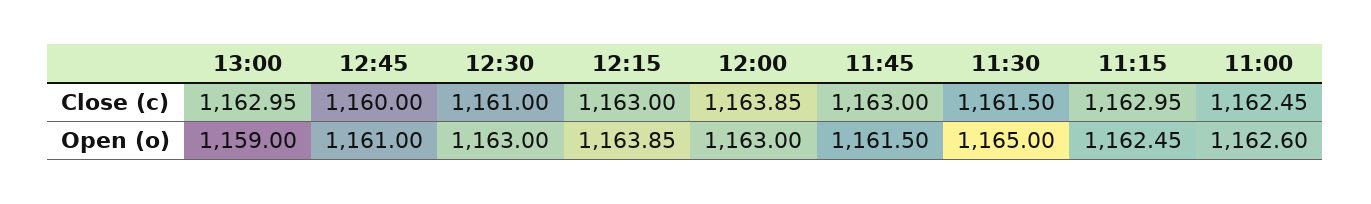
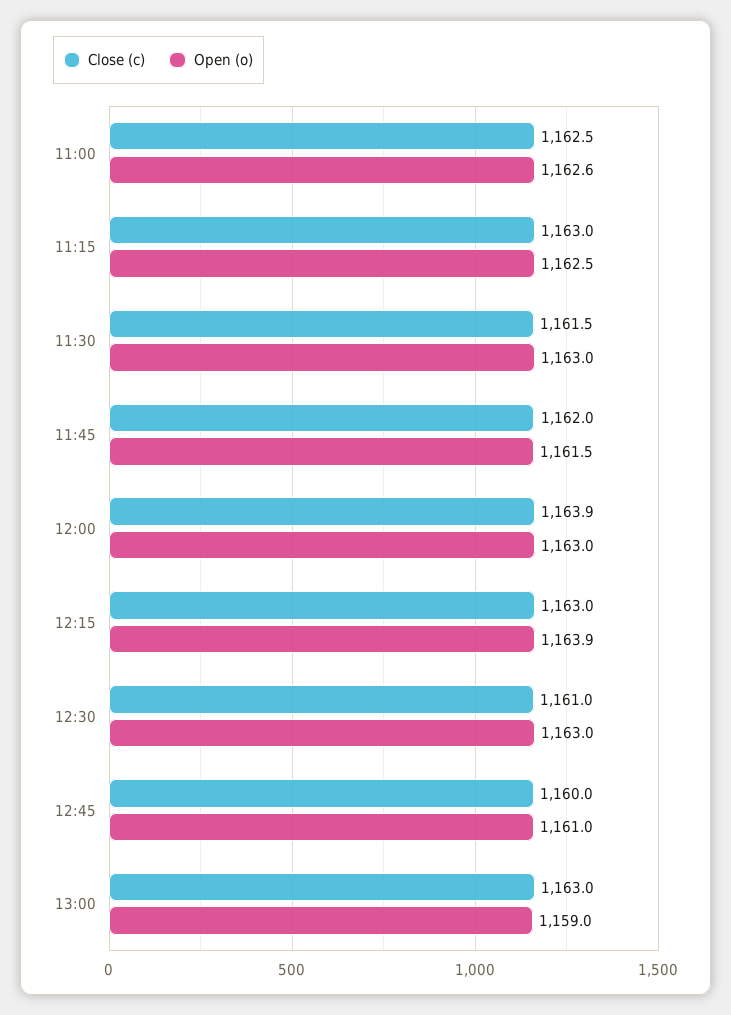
  {
    "Close (c)": {
      "13:00": 1162.95,
      "12:45": 1160,
      "12:30": 1161,
      "12:15": 1163,
      "12:00": 1163.85,
-     "11:45": 1163,
+     "11:45": 1162,
      "11:30": 1161.5,
      "11:15": 1162.95,
      "11:00": 1162.45
    },
    "Open (o)": {
      "13:00": 1159,
      "12:45": 1161,
      "12:30": 1163,
      "12:15": 1163.85,
      "12:00": 1163,
      "11:45": 1161.5,
-     "11:30": 1165,
+     "11:30": 1163,
      "11:15": 1162.45,
      "11:00": 1162.6
    }
  }

